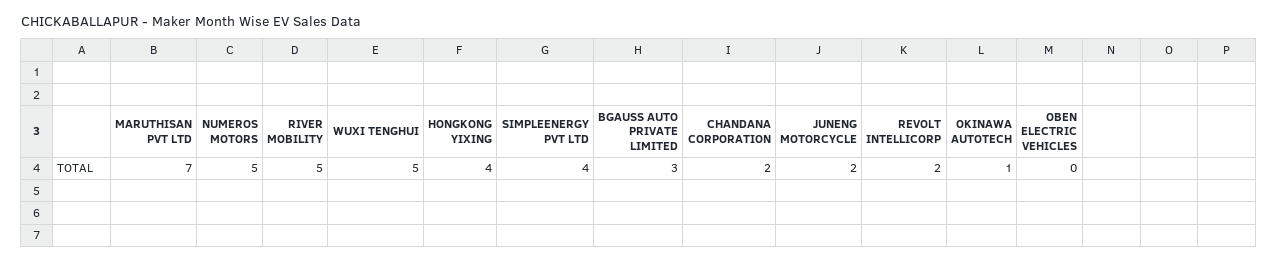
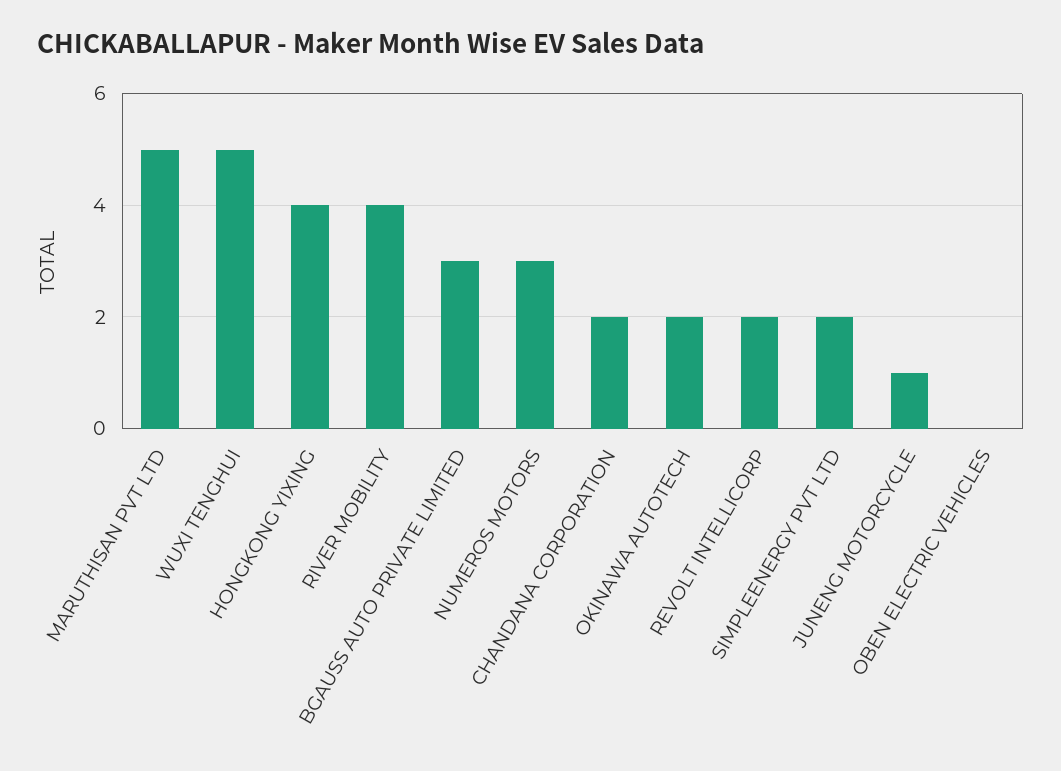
  {
-   "MARUTHISAN PVT LTD": 7,
+   "MARUTHISAN PVT LTD": 5,
-   "NUMEROS MOTORS": 5,
+   "NUMEROS MOTORS": 3,
-   "RIVER MOBILITY": 5,
+   "RIVER MOBILITY": 4,
    "WUXI TENGHUI": 5,
    "HONGKONG YIXING": 4,
-   "SIMPLEENERGY PVT LTD": 4,
+   "SIMPLEENERGY PVT LTD": 2,
    "BGAUSS AUTO PRIVATE LIMITED": 3,
    "CHANDANA CORPORATION": 2,
-   "JUNENG MOTORCYCLE": 2,
+   "JUNENG MOTORCYCLE": 1,
    "REVOLT INTELLICORP": 2,
-   "OKINAWA AUTOTECH": 1,
+   "OKINAWA AUTOTECH": 2,
    "OBEN ELECTRIC VEHICLES": 0
  }

